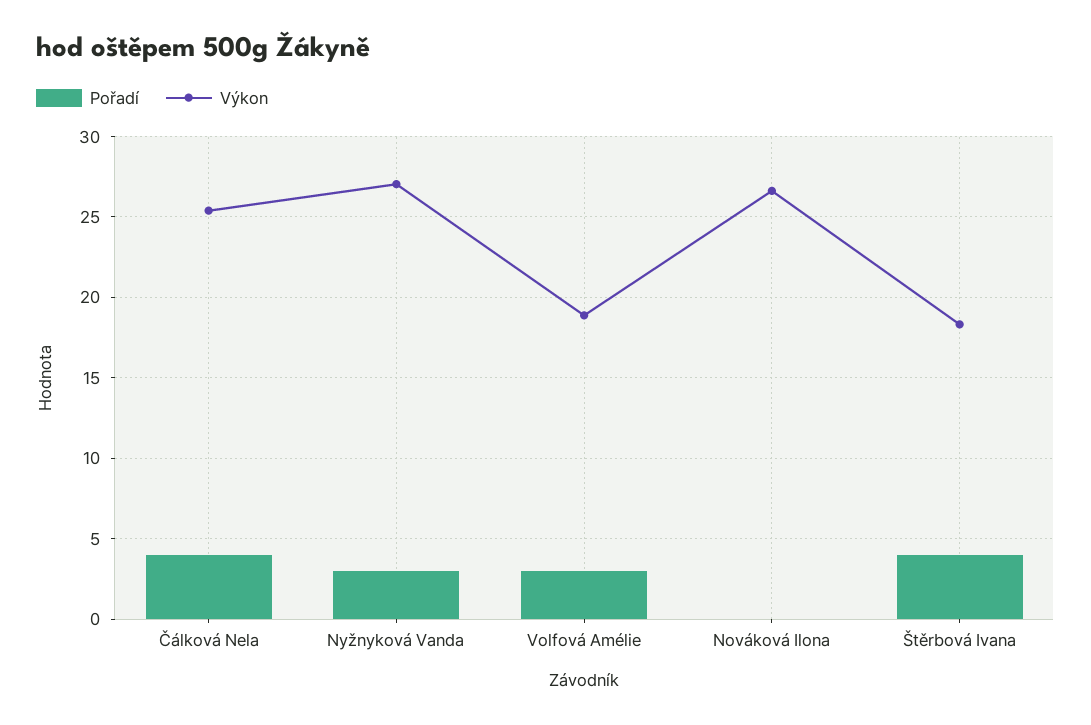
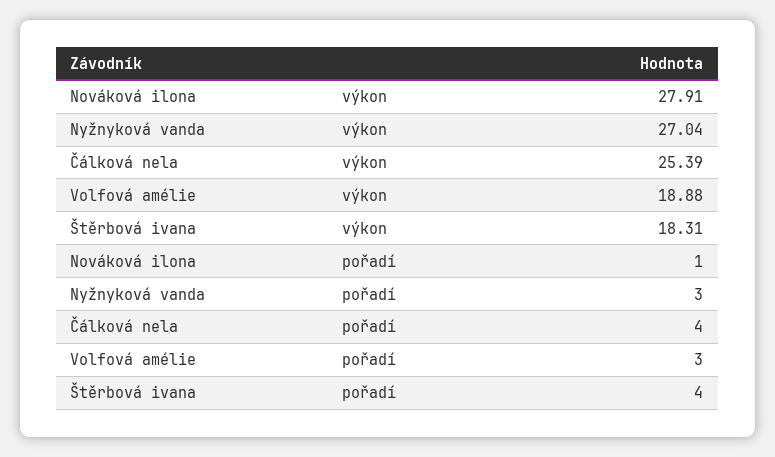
  {
    "Pořadí": {
      "Čálková Nela": 4,
      "Nyžnyková Vanda": 3,
      "Volfová Amélie": 3,
-     "Nováková Ilona": 0,
+     "Nováková Ilona": 1,
      "Štěrbová Ivana": 4
    },
    "Výkon": {
      "Čálková Nela": 25.39,
      "Nyžnyková Vanda": 27.04,
      "Volfová Amélie": 18.88,
-     "Nováková Ilona": 26.5,
+     "Nováková Ilona": 27.91,
      "Štěrbová Ivana": 18.31
    }
  }

